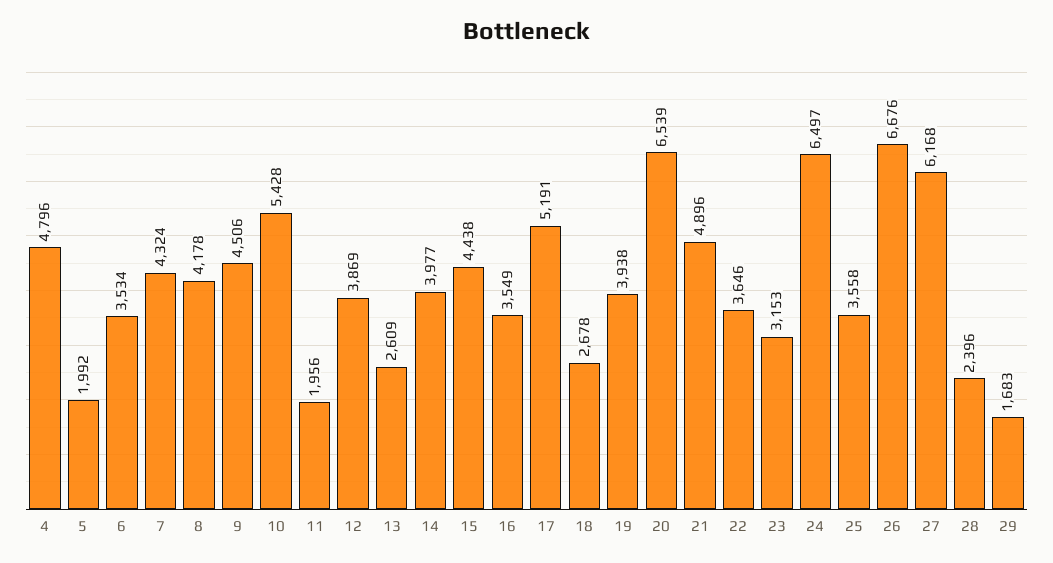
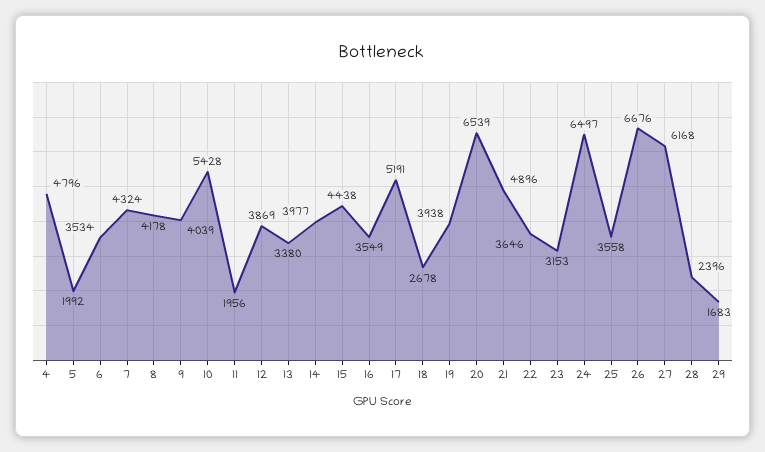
  {
    "4": 4796,
    "5": 1992,
    "6": 3534,
    "7": 4324,
    "8": 4178,
-   "9": 4506,
+   "9": 4039,
    "10": 5428,
    "11": 1956,
    "12": 3869,
-   "13": 2609,
+   "13": 3380,
    "14": 3977,
    "15": 4438,
    "16": 3549,
    "17": 5191,
    "18": 2678,
    "19": 3938,
    "20": 6539,
    "21": 4896,
    "22": 3646,
    "23": 3153,
    "24": 6497,
    "25": 3558,
    "26": 6676,
    "27": 6168,
    "28": 2396,
    "29": 1683
  }

